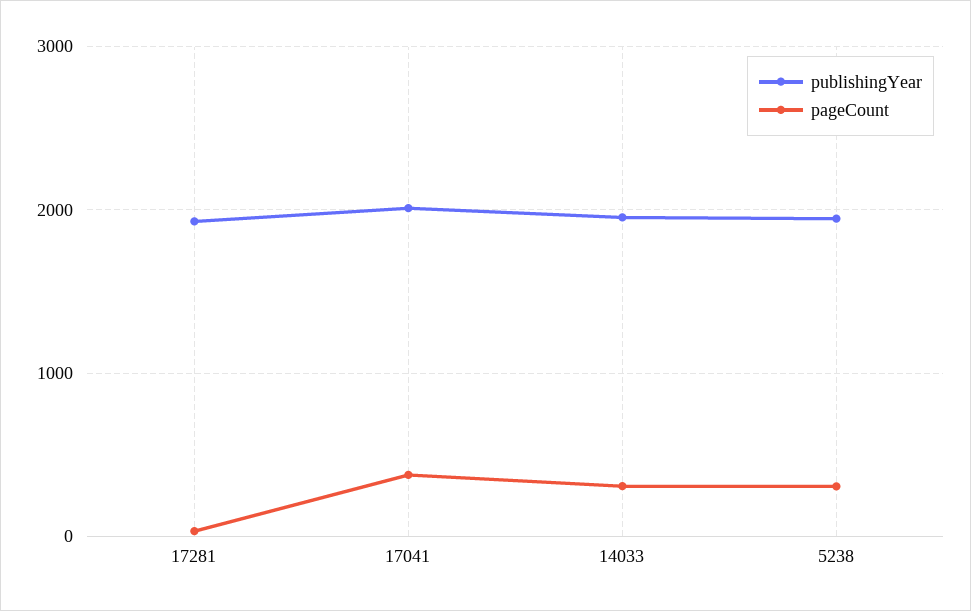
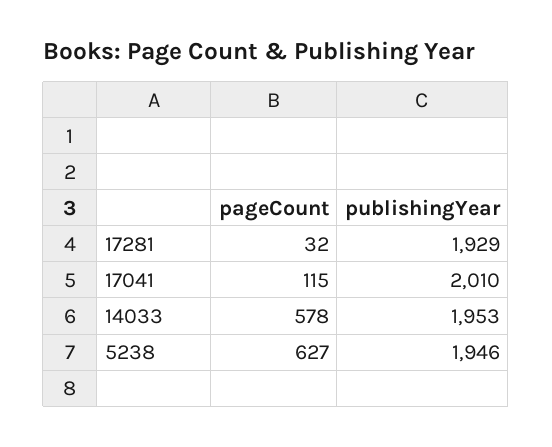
  {
    "publishingYear": {
      "17281": 1929,
      "17041": 2010,
      "14033": 1953,
      "5238": 1946
    },
    "pageCount": {
      "17281": 32,
-     "17041": 400,
+     "17041": 115,
-     "14033": 300,
+     "14033": 578,
-     "5238": 300
+     "5238": 627
    }
  }

